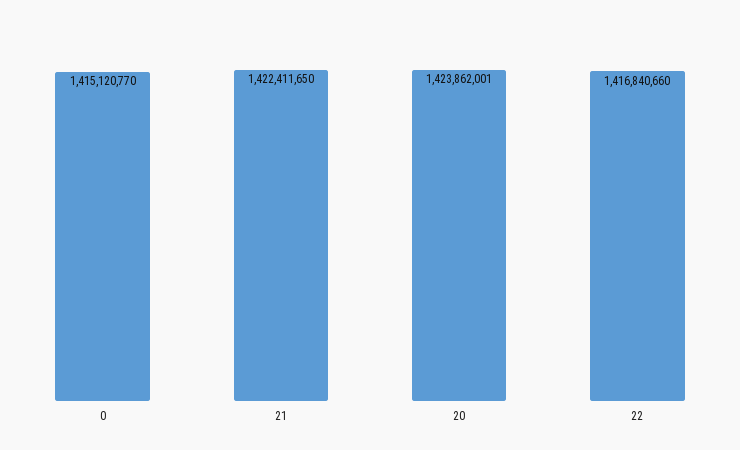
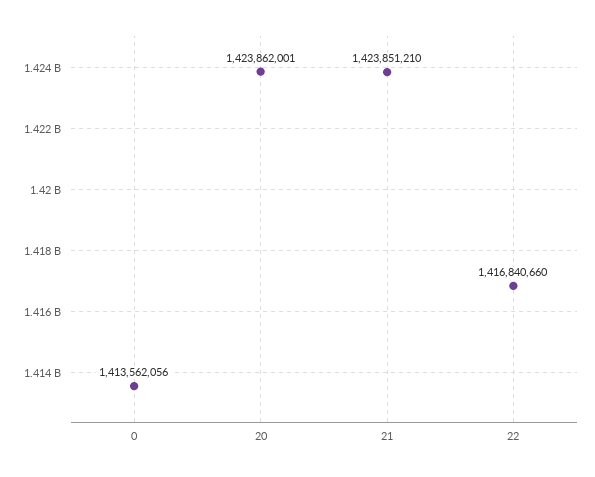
  {
-   "0": 1415120770,
+   "0": 1413562056,
-   "21": 1422411650,
+   "21": 1423851210,
    "20": 1423862001,
    "22": 1416840660
  }

